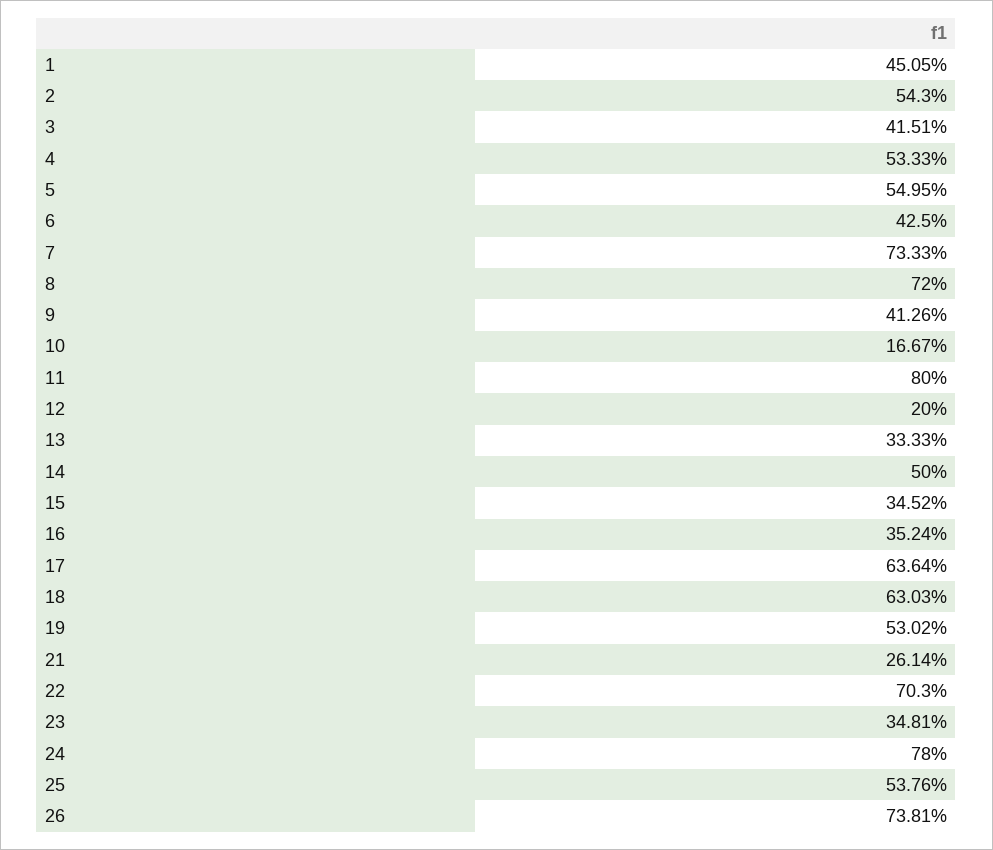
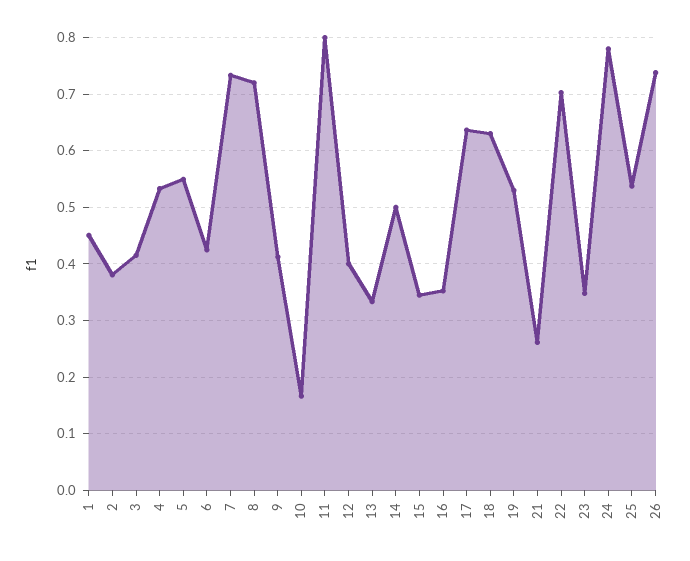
  {
    "1": 0.4505,
-   "2": 0.543,
+   "2": 0.38,
    "3": 0.4151,
    "4": 0.5333,
    "5": 0.5495,
    "6": 0.425,
    "7": 0.7333,
    "8": 0.72,
    "9": 0.4126,
    "10": 0.1667,
    "11": 0.8,
-   "12": 0.2,
+   "12": 0.4,
    "13": 0.3333,
    "14": 0.5,
    "15": 0.3452,
    "16": 0.3524,
    "17": 0.6364,
    "18": 0.6303,
    "19": 0.5302,
    "21": 0.2614,
    "22": 0.703,
    "23": 0.3481,
    "24": 0.78,
    "25": 0.5376,
    "26": 0.7381
  }

